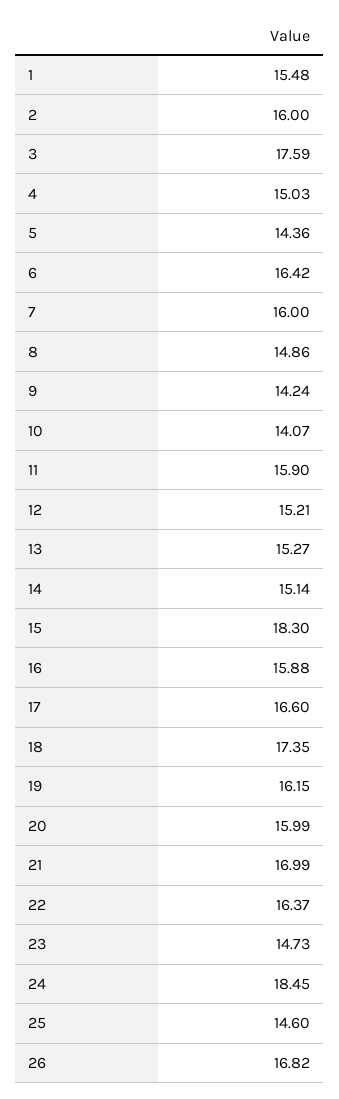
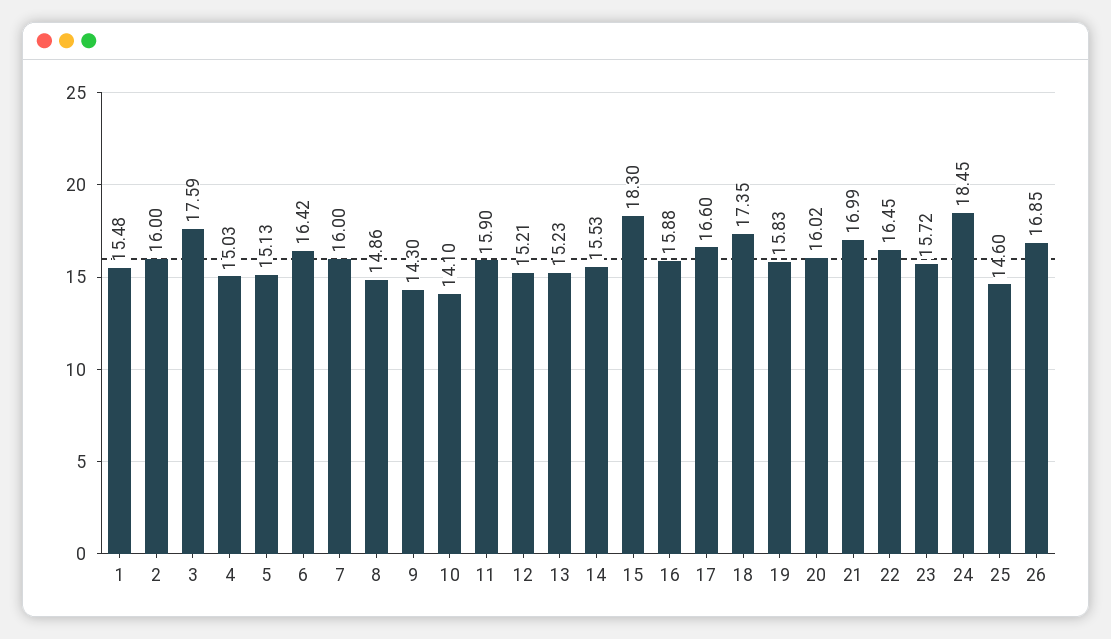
  {
    "1": 15.48,
    "2": 16,
    "3": 17.59,
    "4": 15.03,
-   "5": 14.36,
+   "5": 15.13,
    "6": 16.42,
    "7": 16,
    "8": 14.86,
-   "9": 14.24,
+   "9": 14.3,
-   "10": 14.07,
+   "10": 14.1,
    "11": 15.9,
    "12": 15.21,
-   "13": 15.27,
+   "13": 15.23,
-   "14": 15.14,
+   "14": 15.53,
    "15": 18.3,
    "16": 15.88,
    "17": 16.6,
    "18": 17.35,
-   "19": 16.15,
+   "19": 15.83,
-   "20": 15.99,
+   "20": 16.02,
    "21": 16.99,
-   "22": 16.37,
+   "22": 16.45,
-   "23": 14.73,
+   "23": 15.72,
    "24": 18.45,
    "25": 14.6,
-   "26": 16.82
+   "26": 16.85
  }

